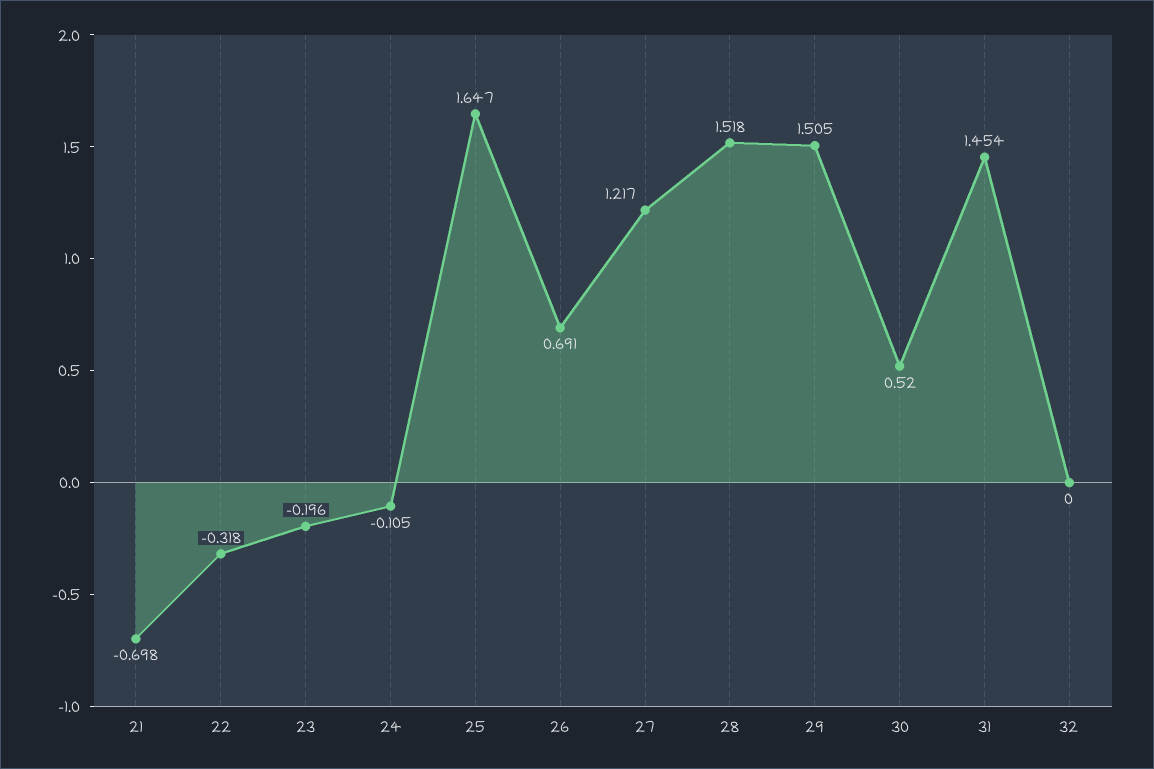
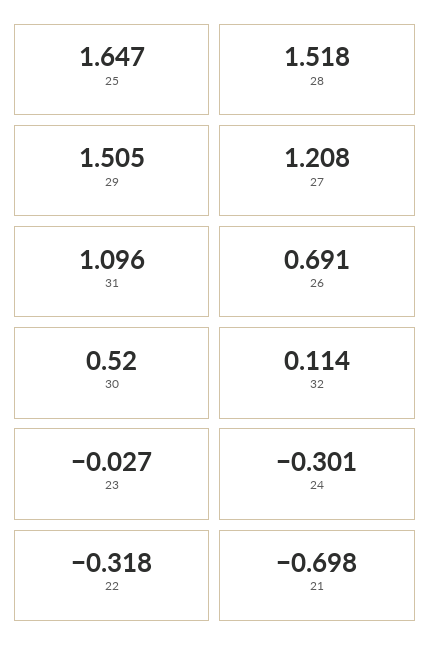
  {
    "21": -0.698,
    "22": -0.318,
-   "23": -0.196,
+   "23": -0.027,
-   "24": -0.105,
+   "24": -0.301,
    "25": 1.647,
    "26": 0.691,
-   "27": 1.217,
+   "27": 1.208,
    "28": 1.518,
    "29": 1.505,
    "30": 0.52,
-   "31": 1.454,
+   "31": 1.096,
-   "32": 0
+   "32": 0.114
  }

